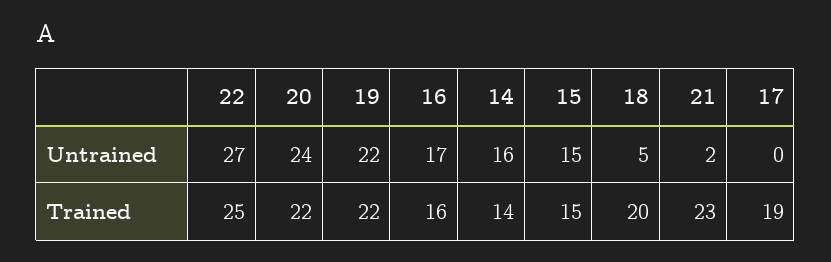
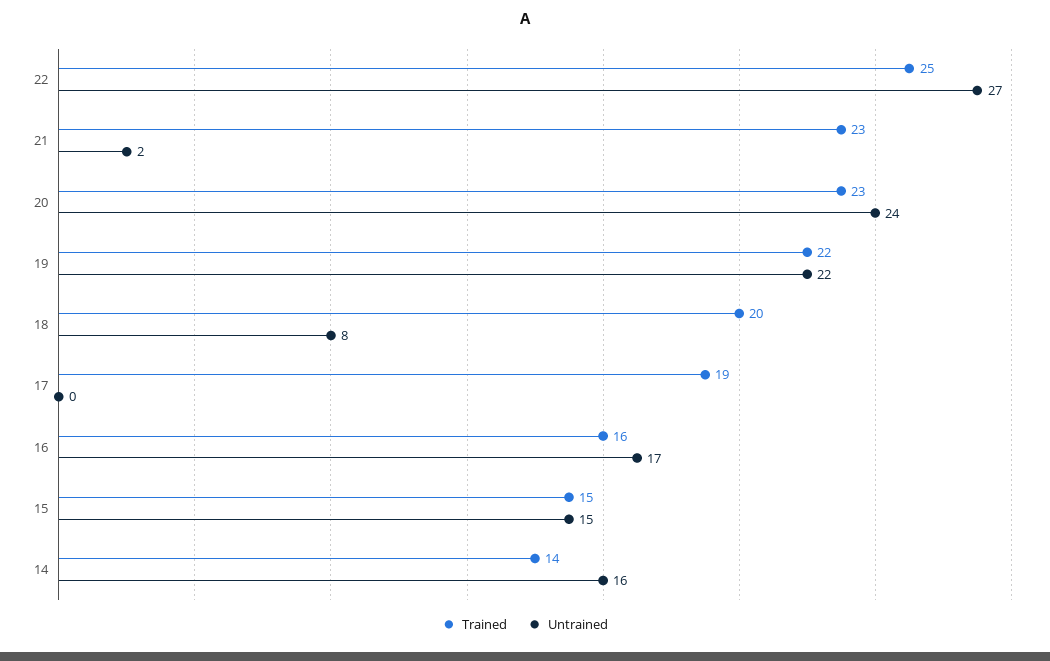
  {
    "Untrained": {
      "22": 27,
      "20": 24,
      "19": 22,
      "16": 17,
      "14": 16,
      "15": 15,
-     "18": 5,
+     "18": 8,
      "21": 2,
      "17": 0
    },
    "Trained": {
      "22": 25,
-     "20": 22,
+     "20": 23,
      "19": 22,
      "16": 16,
      "14": 14,
      "15": 15,
      "18": 20,
      "21": 23,
      "17": 19
    }
  }

